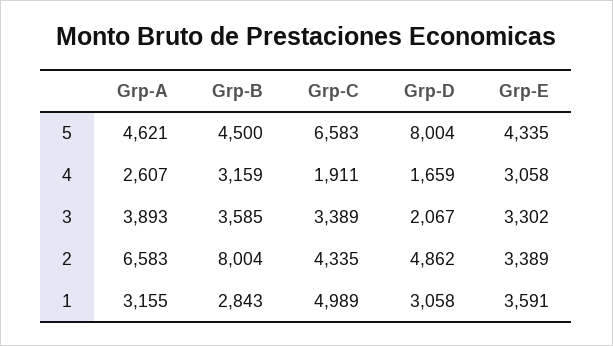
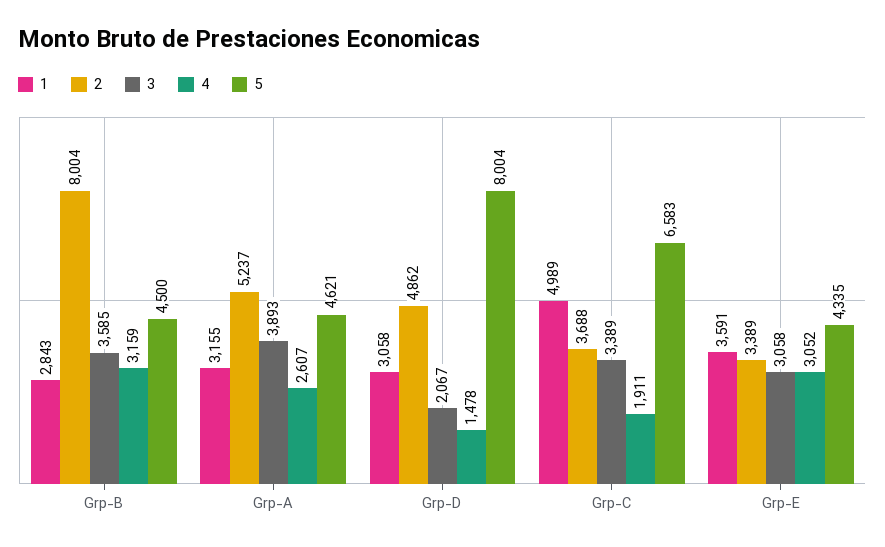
  {
    "5": {
      "Grp-A": 4621,
      "Grp-B": 4500,
      "Grp-C": 6583,
      "Grp-D": 8004,
      "Grp-E": 4335
    },
    "4": {
      "Grp-A": 2607,
      "Grp-B": 3159,
      "Grp-C": 1911,
-     "Grp-D": 1659,
+     "Grp-D": 1478,
-     "Grp-E": 3058
+     "Grp-E": 3052
    },
    "3": {
      "Grp-A": 3893,
      "Grp-B": 3585,
      "Grp-C": 3389,
      "Grp-D": 2067,
-     "Grp-E": 3302
+     "Grp-E": 3058
    },
    "2": {
-     "Grp-A": 6583,
+     "Grp-A": 5237,
      "Grp-B": 8004,
-     "Grp-C": 4335,
+     "Grp-C": 3688,
      "Grp-D": 4862,
      "Grp-E": 3389
    },
    "1": {
      "Grp-A": 3155,
      "Grp-B": 2843,
      "Grp-C": 4989,
      "Grp-D": 3058,
      "Grp-E": 3591
    }
  }

